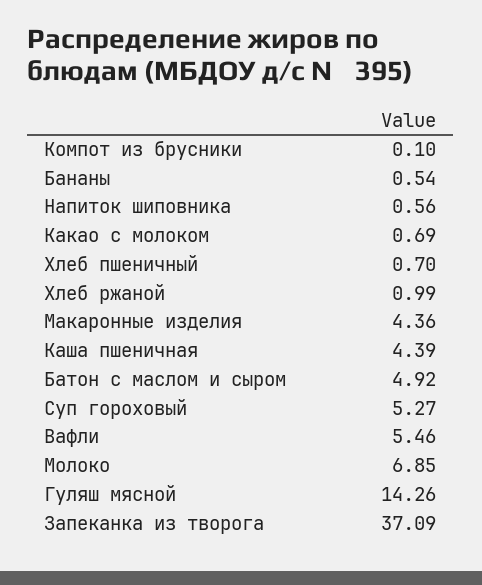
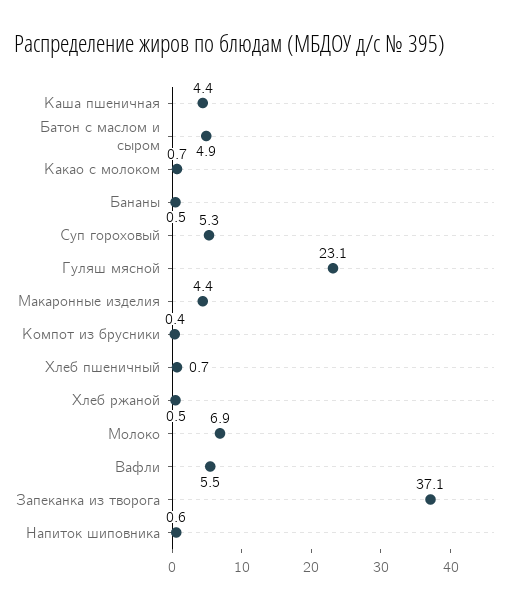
  {
-   "Компот из брусники": 0.1,
+   "Компот из брусники": 0.4,
    "Бананы": 0.54,
    "Напиток шиповника": 0.56,
    "Какао с молоком": 0.69,
    "Хлеб пшеничный": 0.7,
-   "Хлеб ржаной": 0.99,
+   "Хлеб ржаной": 0.5,
    "Макаронные изделия": 4.36,
    "Каша пшеничная": 4.39,
    "Батон с маслом и сыром": 4.92,
    "Суп гороховый": 5.27,
    "Вафли": 5.46,
    "Молоко": 6.85,
-   "Гуляш мясной": 14.26,
+   "Гуляш мясной": 23.1,
    "Запеканка из творога": 37.09
  }

